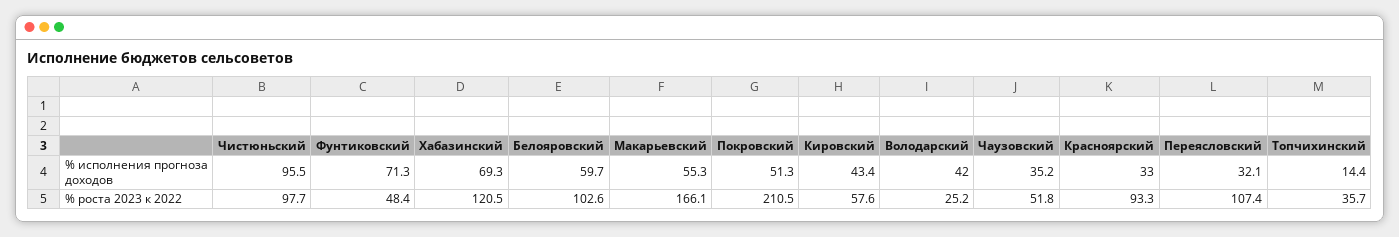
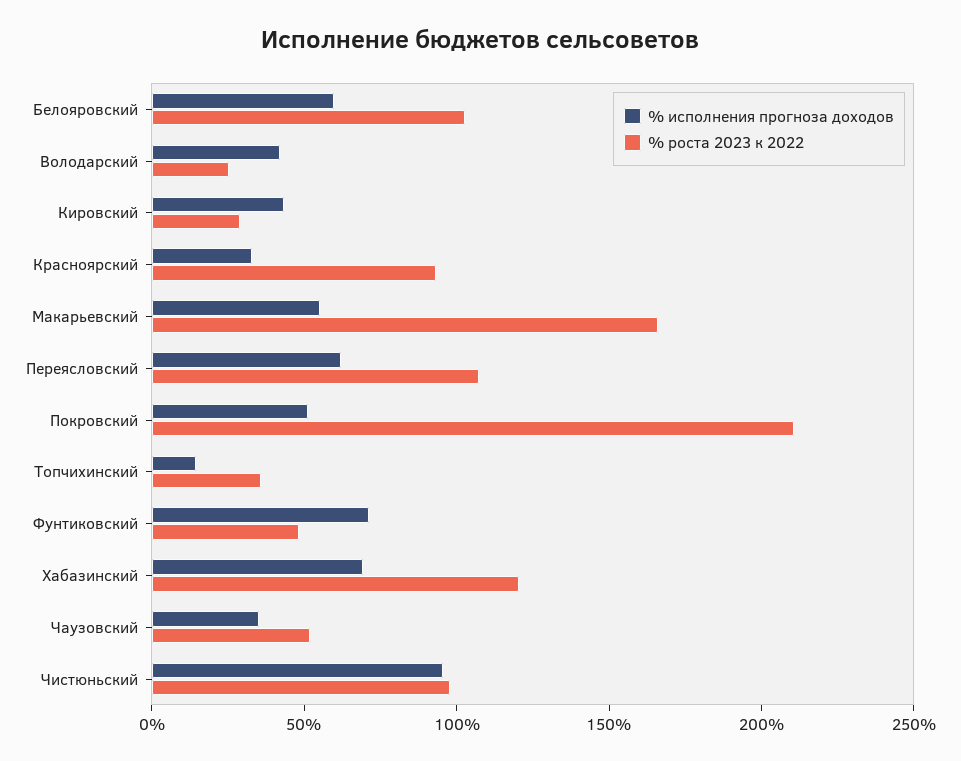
  {
    "% исполнения прогноза доходов": {
      "Чистюньский": 95.5,
      "Фунтиковский": 71.3,
      "Хабазинский": 69.3,
      "Белояровский": 59.7,
      "Макарьевский": 55.3,
      "Покровский": 51.3,
      "Кировский": 43.4,
      "Володарский": 42,
      "Чаузовский": 35.2,
      "Красноярский": 33,
-     "Переясловский": 32.1,
+     "Переясловский": 60,
      "Топчихинский": 14.4
    },
    "% роста 2023 к 2022": {
      "Чистюньский": 97.7,
      "Фунтиковский": 48.4,
      "Хабазинский": 120.5,
      "Белояровский": 102.6,
      "Макарьевский": 166.1,
      "Покровский": 210.5,
-     "Кировский": 57.6,
+     "Кировский": 30,
      "Володарский": 25.2,
      "Чаузовский": 51.8,
      "Красноярский": 93.3,
      "Переясловский": 107.4,
      "Топчихинский": 35.7
    }
  }

